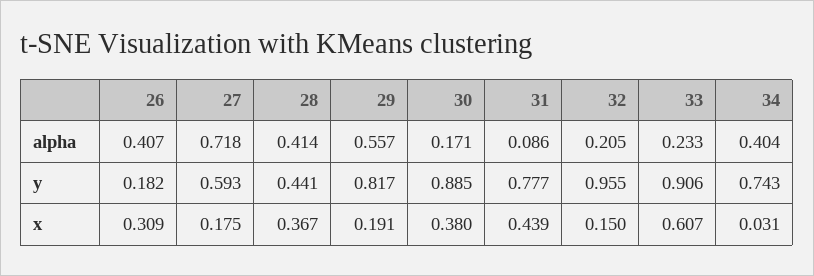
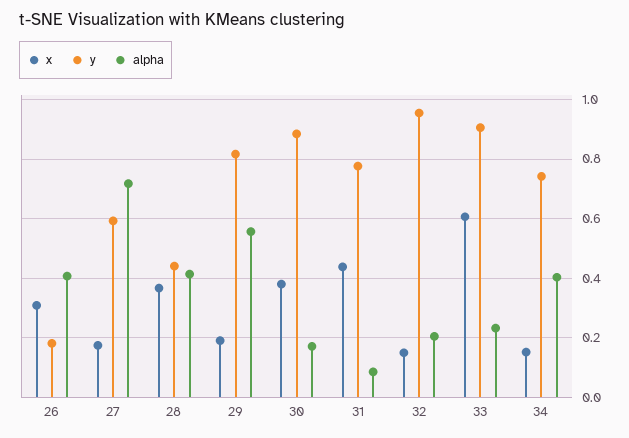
  {
    "alpha": {
      "26": 0.407,
      "27": 0.718,
      "28": 0.414,
      "29": 0.557,
      "30": 0.171,
      "31": 0.086,
      "32": 0.205,
      "33": 0.233,
      "34": 0.404
    },
    "y": {
      "26": 0.182,
      "27": 0.593,
      "28": 0.441,
      "29": 0.817,
      "30": 0.885,
      "31": 0.777,
      "32": 0.955,
      "33": 0.906,
      "34": 0.743
    },
    "x": {
      "26": 0.309,
      "27": 0.175,
      "28": 0.367,
      "29": 0.191,
      "30": 0.38,
      "31": 0.439,
      "32": 0.15,
      "33": 0.607,
-     "34": 0.031
+     "34": 0.15
    }
  }

